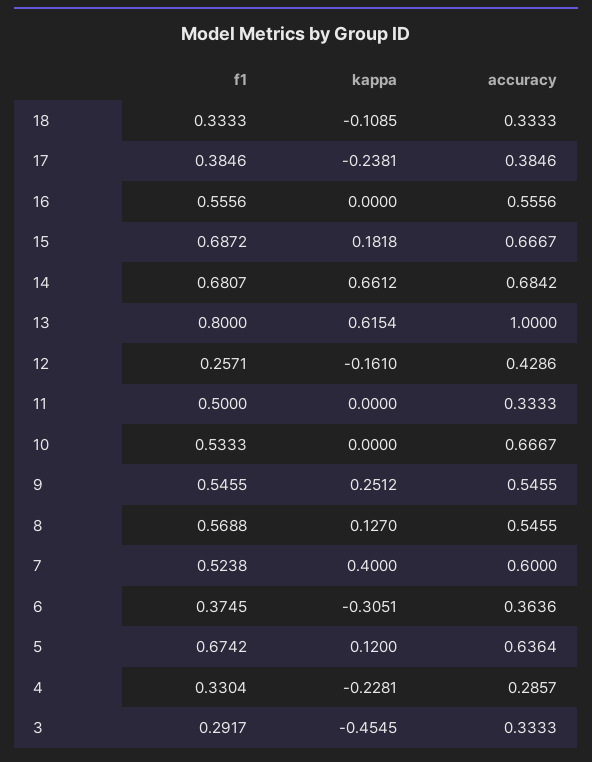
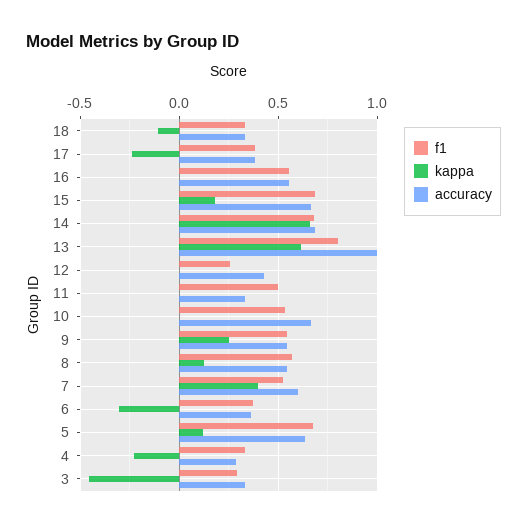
  {
    "f1": {
      "18": 0.3333,
      "17": 0.3846,
      "16": 0.5556,
      "15": 0.6872,
      "14": 0.6807,
      "13": 0.8,
      "12": 0.2571,
      "11": 0.5,
      "10": 0.5333,
      "9": 0.5455,
      "8": 0.5688,
      "7": 0.5238,
      "6": 0.3745,
      "5": 0.6742,
      "4": 0.3304,
      "3": 0.2917
    },
    "kappa": {
      "18": -0.1085,
      "17": -0.2381,
      "16": 0,
      "15": 0.1818,
      "14": 0.6612,
      "13": 0.6154,
-     "12": -0.161,
+     "12": 0,
      "11": 0,
      "10": 0,
      "9": 0.2512,
      "8": 0.127,
      "7": 0.4,
      "6": -0.3051,
      "5": 0.12,
      "4": -0.2281,
      "3": -0.4545
    },
    "accuracy": {
      "18": 0.3333,
      "17": 0.3846,
      "16": 0.5556,
      "15": 0.6667,
      "14": 0.6842,
      "13": 1,
      "12": 0.4286,
      "11": 0.3333,
      "10": 0.6667,
      "9": 0.5455,
      "8": 0.5455,
      "7": 0.6,
      "6": 0.3636,
      "5": 0.6364,
      "4": 0.2857,
      "3": 0.3333
    }
  }

